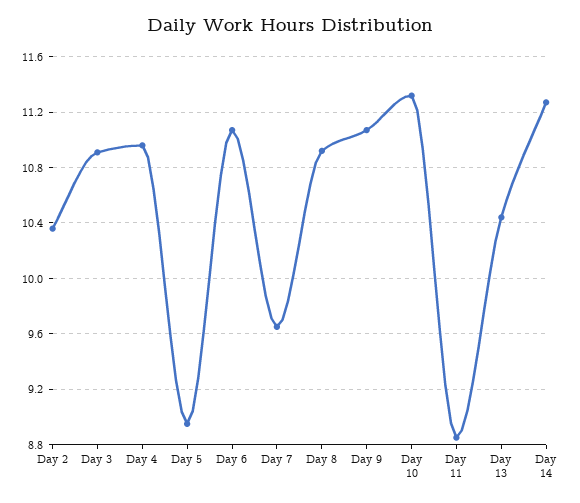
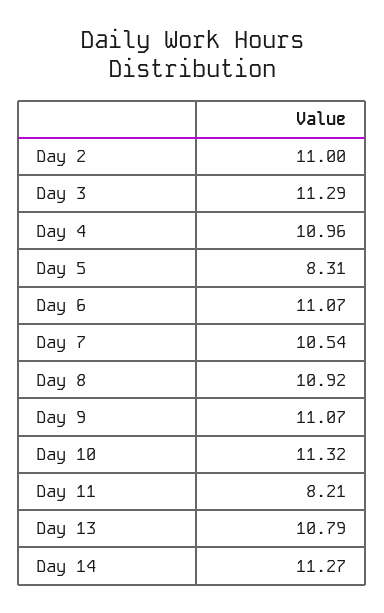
  {
-   "Day 2": 10.35,
+   "Day 2": 11,
-   "Day 3": 10.9,
+   "Day 3": 11.29,
    "Day 4": 10.96,
-   "Day 5": 8.95,
+   "Day 5": 8.31,
    "Day 6": 11.07,
-   "Day 7": 9.65,
+   "Day 7": 10.54,
    "Day 8": 10.92,
    "Day 9": 11.07,
    "Day 10": 11.32,
-   "Day 11": 8.85,
+   "Day 11": 8.21,
-   "Day 13": 10.45,
+   "Day 13": 10.79,
    "Day 14": 11.27
  }

